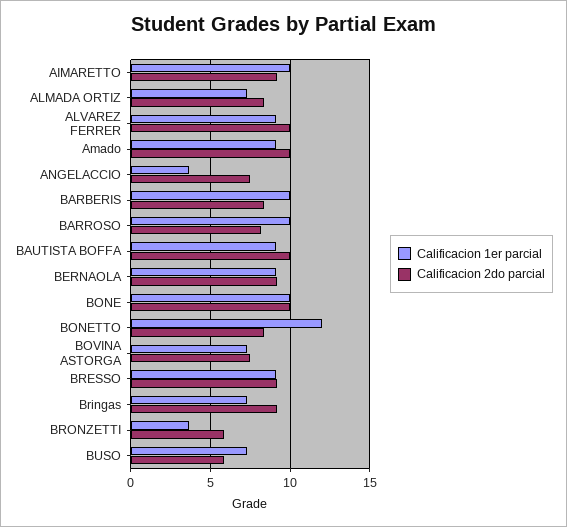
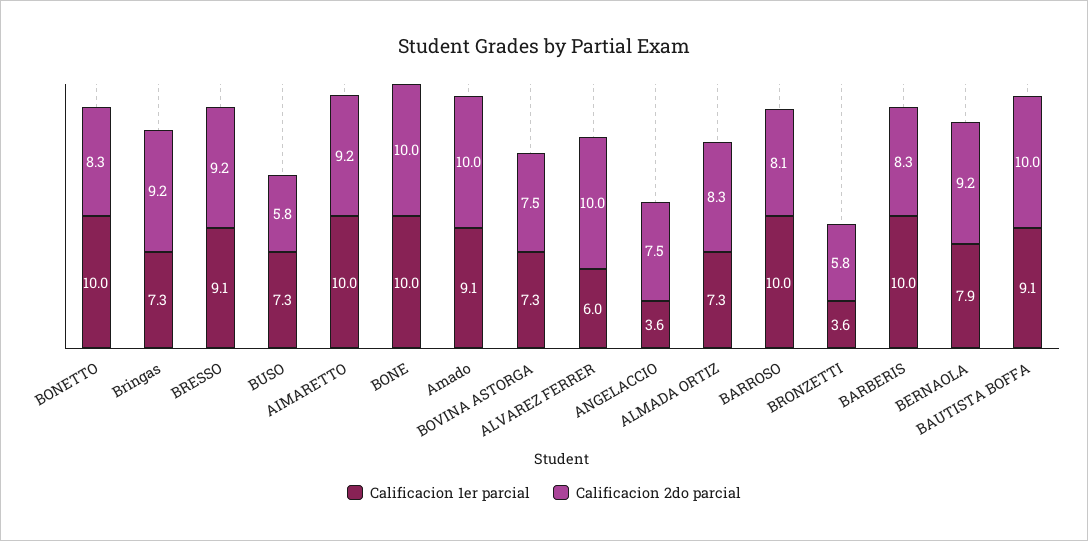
  {
    "Calificacion 1er parcial": {
      "AIMARETTO": 10,
      "ALMADA ORTIZ": 7.3,
-     "ALVAREZ FERRER": 9,
+     "ALVAREZ FERRER": 6,
      "Amado": 9.1,
      "ANGELACCIO": 3.6,
      "BARBERIS": 10,
      "BARROSO": 10,
      "BAUTISTA BOFFA": 9.1,
-     "BERNAOLA": 9,
+     "BERNAOLA": 7.9,
      "BONE": 10,
-     "BONETTO": 12,
+     "BONETTO": 10,
      "BOVINA ASTORGA": 7.3,
      "BRESSO": 9.1,
      "Bringas": 7.3,
      "BRONZETTI": 3.6,
      "BUSO": 7.3
    },
    "Calificacion 2do parcial": {
      "AIMARETTO": 9.2,
      "ALMADA ORTIZ": 8.3,
      "ALVAREZ FERRER": 10,
      "Amado": 10,
      "ANGELACCIO": 7.5,
      "BARBERIS": 8.3,
      "BARROSO": 8.1,
      "BAUTISTA BOFFA": 10,
      "BERNAOLA": 9.2,
      "BONE": 10,
      "BONETTO": 8.3,
      "BOVINA ASTORGA": 7.5,
      "BRESSO": 9.2,
      "Bringas": 9.2,
      "BRONZETTI": 5.8,
      "BUSO": 5.8
    }
  }

